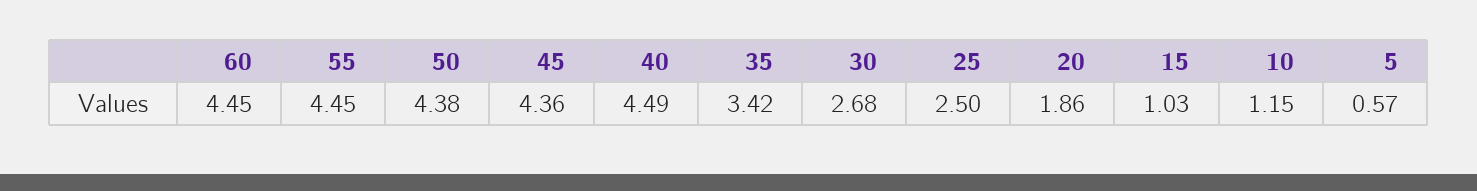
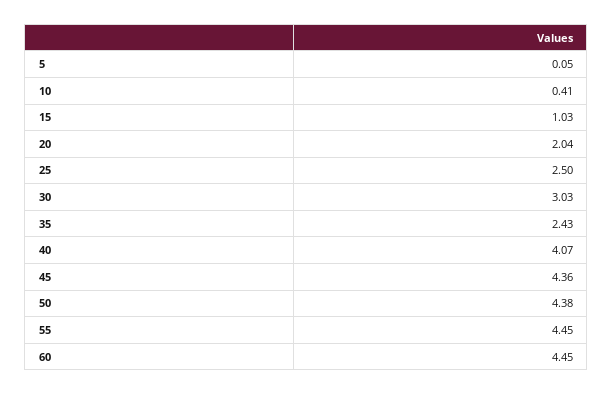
  {
    "60": 4.45,
    "55": 4.45,
    "50": 4.38,
    "45": 4.36,
-   "40": 4.49,
+   "40": 4.07,
-   "35": 3.42,
+   "35": 2.43,
-   "30": 2.68,
+   "30": 3.03,
    "25": 2.5,
-   "20": 1.86,
+   "20": 2.04,
    "15": 1.03,
-   "10": 1.15,
+   "10": 0.41,
-   "5": 0.57
+   "5": 0.05
  }

